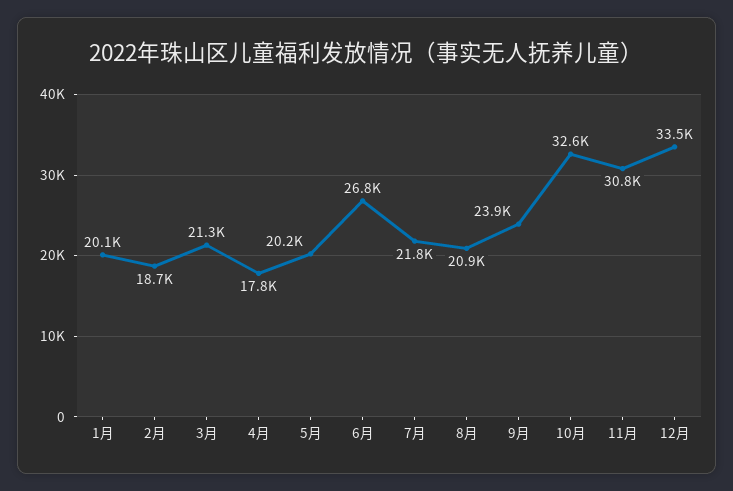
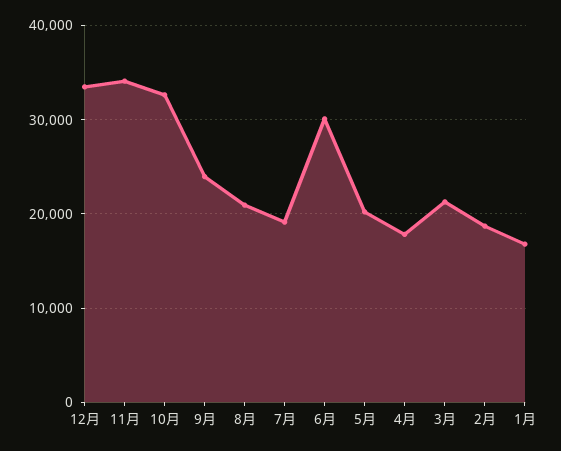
  {
-   "1月": 20100,
+   "1月": 17000,
    "2月": 18700,
    "3月": 21300,
    "4月": 17800,
    "5月": 20200,
-   "6月": 26800,
+   "6月": 30000,
-   "7月": 21800,
+   "7月": 19000,
    "8月": 20900,
    "9月": 23900,
    "10月": 32600,
-   "11月": 30800,
+   "11月": 34000,
    "12月": 33500
  }

